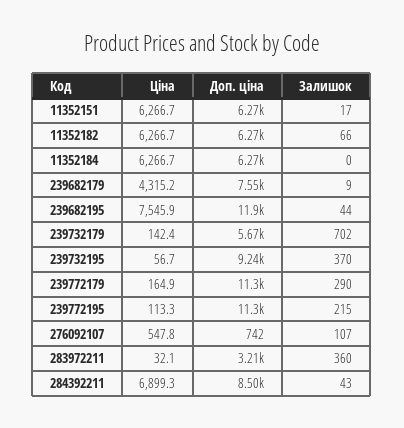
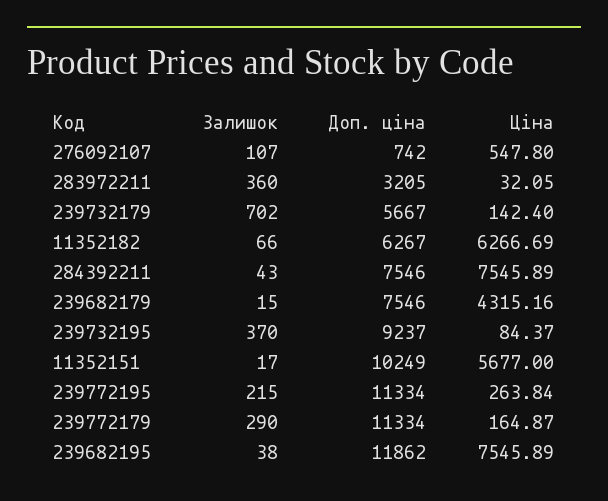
  {
    "Ціна": {
-     "11352151": 6266.7,
+     "11352151": 5677,
      "11352182": 6266.69,
-     "11352184": 6266.7,
      "239682179": 4315.16,
      "239682195": 7545.89,
      "239732179": 142.4,
-     "239732195": 56.7,
+     "239732195": 84.37,
      "239772179": 164.87,
-     "239772195": 113.3,
+     "239772195": 263.84,
      "276092107": 547.8,
      "283972211": 32.05,
-     "284392211": 6899.3
+     "284392211": 7545.89
    },
    "Доп. ціна": {
-     "11352151": 6270,
+     "11352151": 10249,
      "11352182": 6267,
-     "11352184": 6270,
      "239682179": 7546,
      "239682195": 11862,
      "239732179": 5667,
      "239732195": 9237,
      "239772179": 11334,
      "239772195": 11334,
      "276092107": 742,
      "283972211": 3205,
-     "284392211": 8500
+     "284392211": 7546
    },
    "Залишок": {
      "11352151": 17,
      "11352182": 66,
-     "11352184": 0,
-     "239682179": 9,
+     "239682179": 15,
-     "239682195": 44,
+     "239682195": 38,
      "239732179": 702,
      "239732195": 370,
      "239772179": 290,
      "239772195": 215,
      "276092107": 107,
      "283972211": 360,
      "284392211": 43
    }
  }

